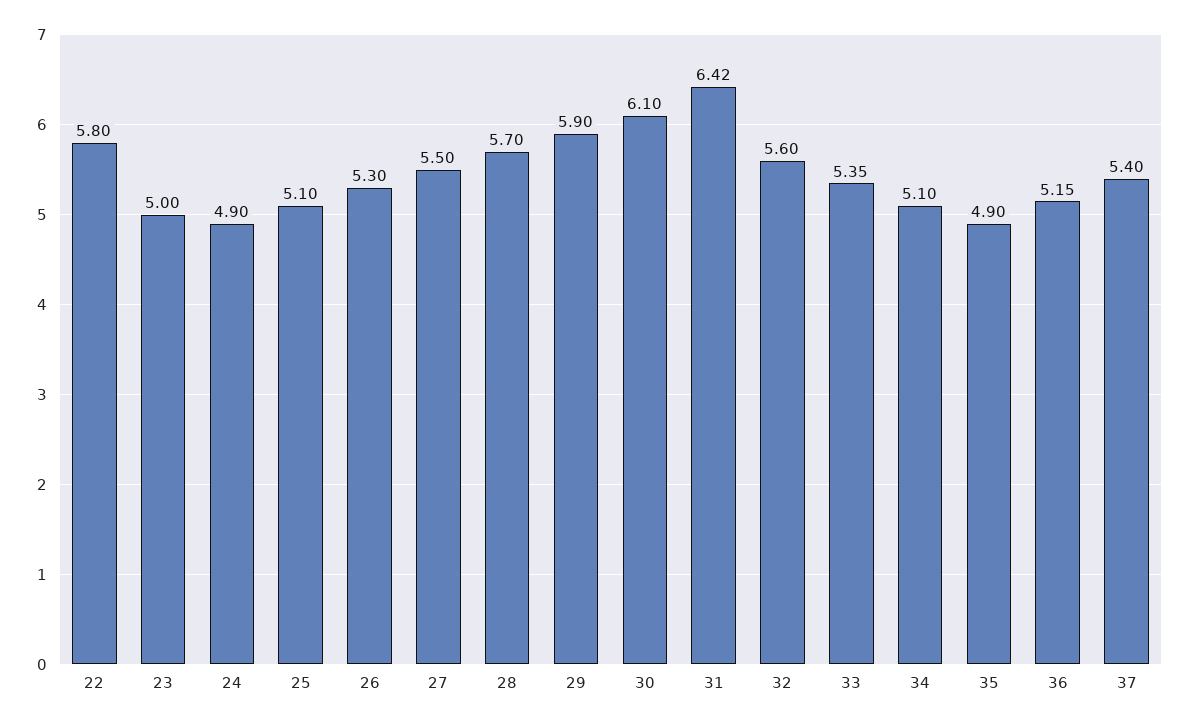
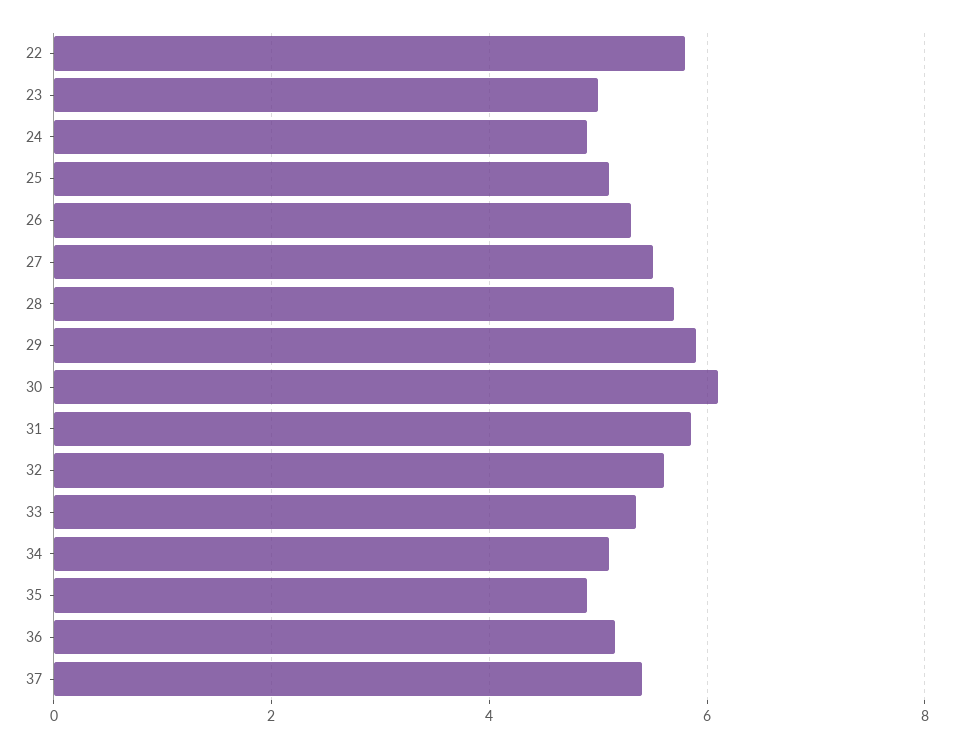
  {
    "22": 5.8,
    "23": 5,
    "24": 4.9,
    "25": 5.1,
    "26": 5.3,
    "27": 5.5,
    "28": 5.7,
    "29": 5.9,
    "30": 6.1,
-   "31": 6.42,
+   "31": 5.8,
    "32": 5.6,
    "33": 5.35,
    "34": 5.1,
    "35": 4.9,
    "36": 5.15,
    "37": 5.4
  }

